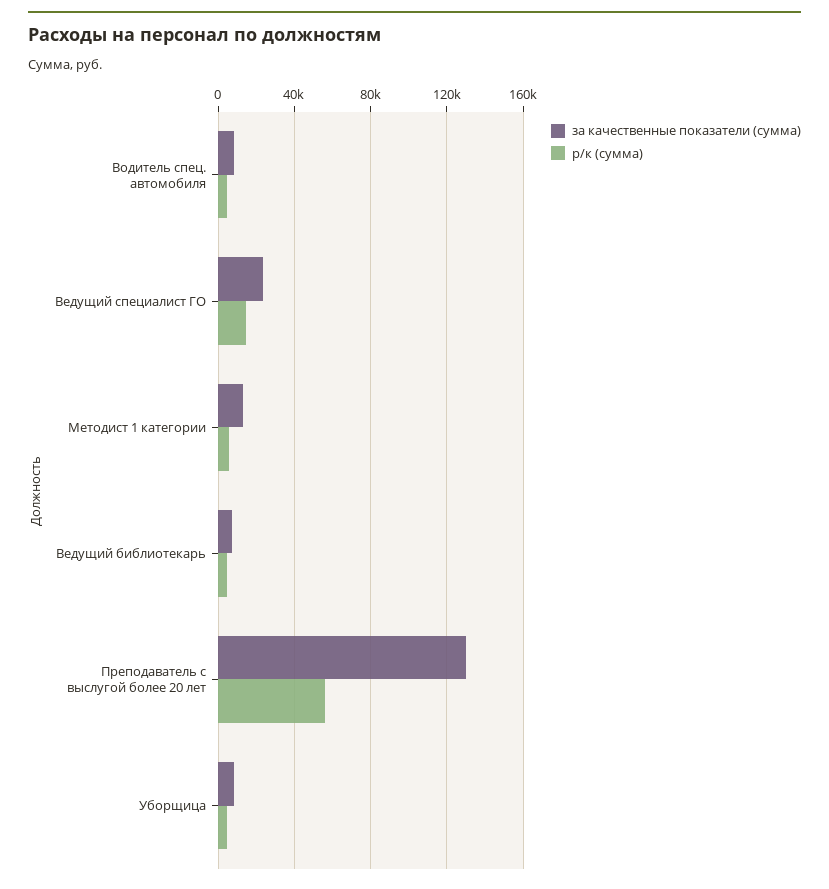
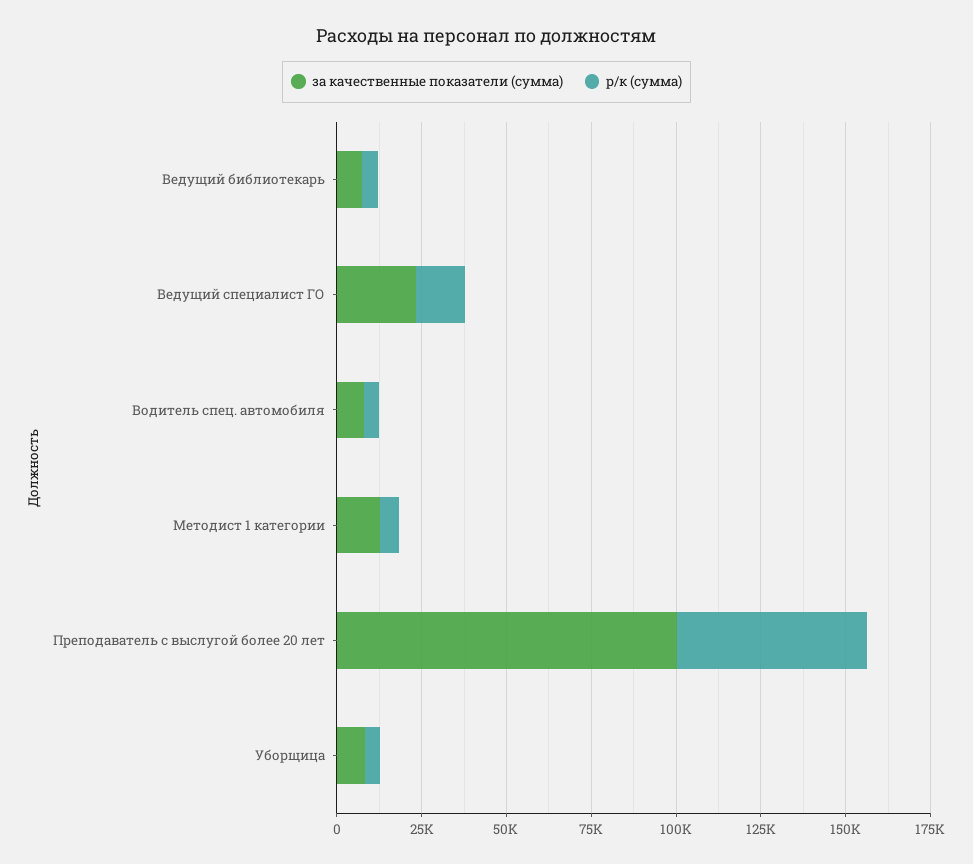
  {
    "за качественные показатели (сумма)": {
      "Водитель спец. автомобиля": 10000,
      "Ведущий специалист ГО": 25000,
      "Методист 1 категории": 15000,
      "Ведущий библиотекарь": 5000,
-     "Преподаватель с выслугой более 20 лет": 130000,
+     "Преподаватель с выслугой более 20 лет": 100000,
      "Уборщица": 10000
    },
    "р/к (сумма)": {
      "Водитель спец. автомобиля": 5000,
      "Ведущий специалист ГО": 15000,
      "Методист 1 категории": 5000,
      "Ведущий библиотекарь": 5000,
      "Преподаватель с выслугой более 20 лет": 55000,
      "Уборщица": 5000
    }
  }

